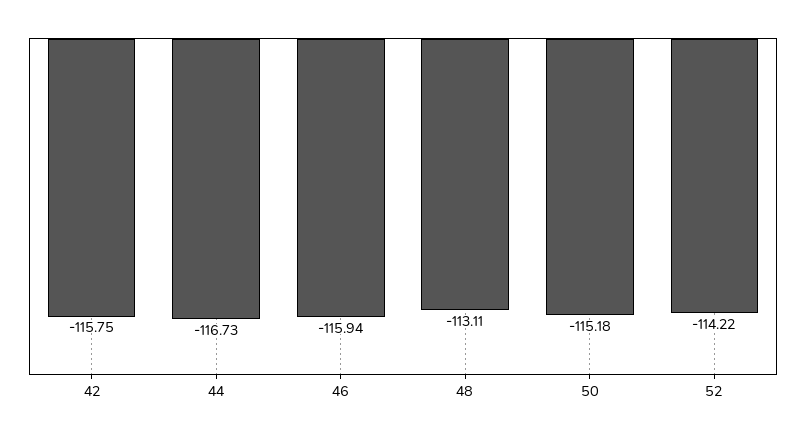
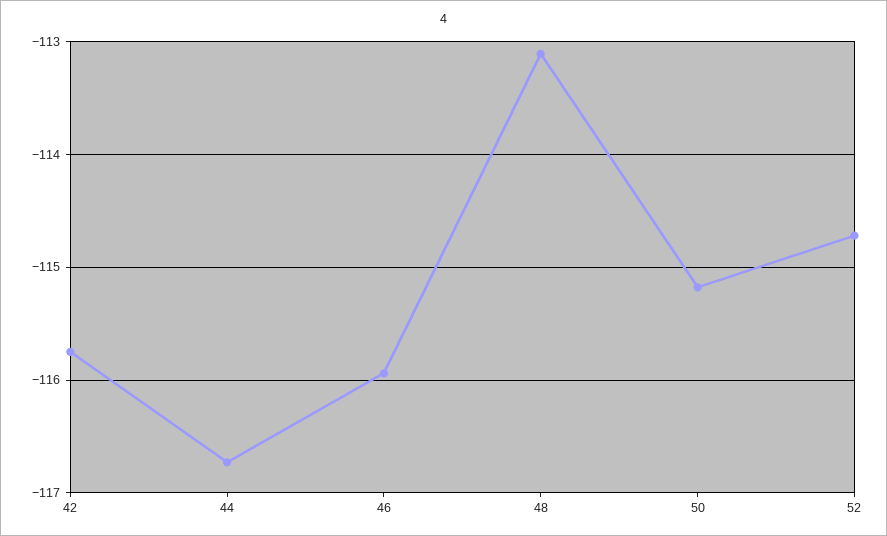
  {
    "42": -115.75,
    "44": -116.73,
    "46": -115.94,
    "48": -113.11,
    "50": -115.18,
-   "52": -114.22
+   "52": -114.7
  }

